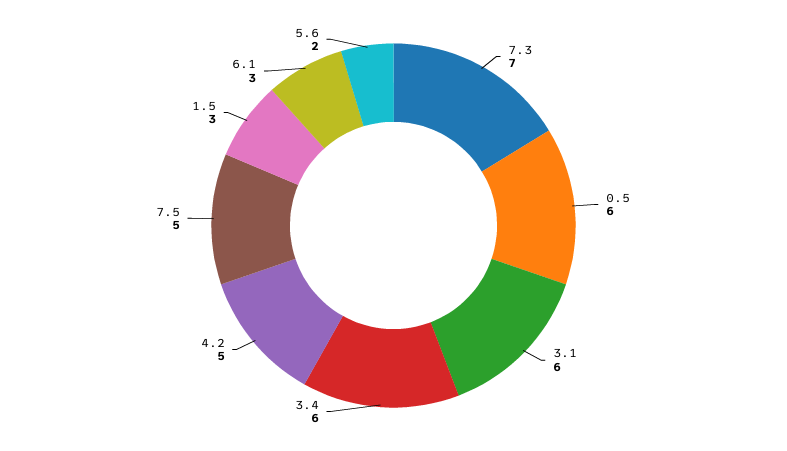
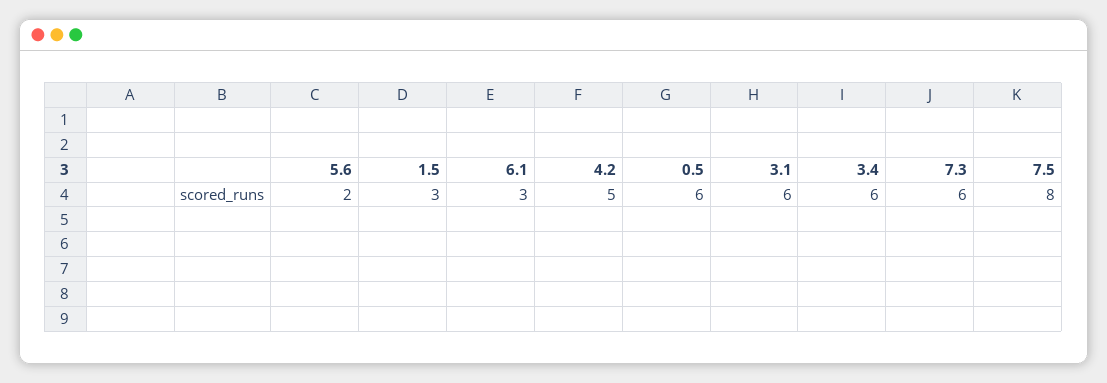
  {
-   "7.3": 7,
+   "7.3": 6,
    "0.5": 6,
    "3.1": 6,
    "3.4": 6,
    "4.2": 5,
-   "7.5": 5,
+   "7.5": 8,
    "1.5": 3,
    "6.1": 3,
    "5.6": 2
  }

